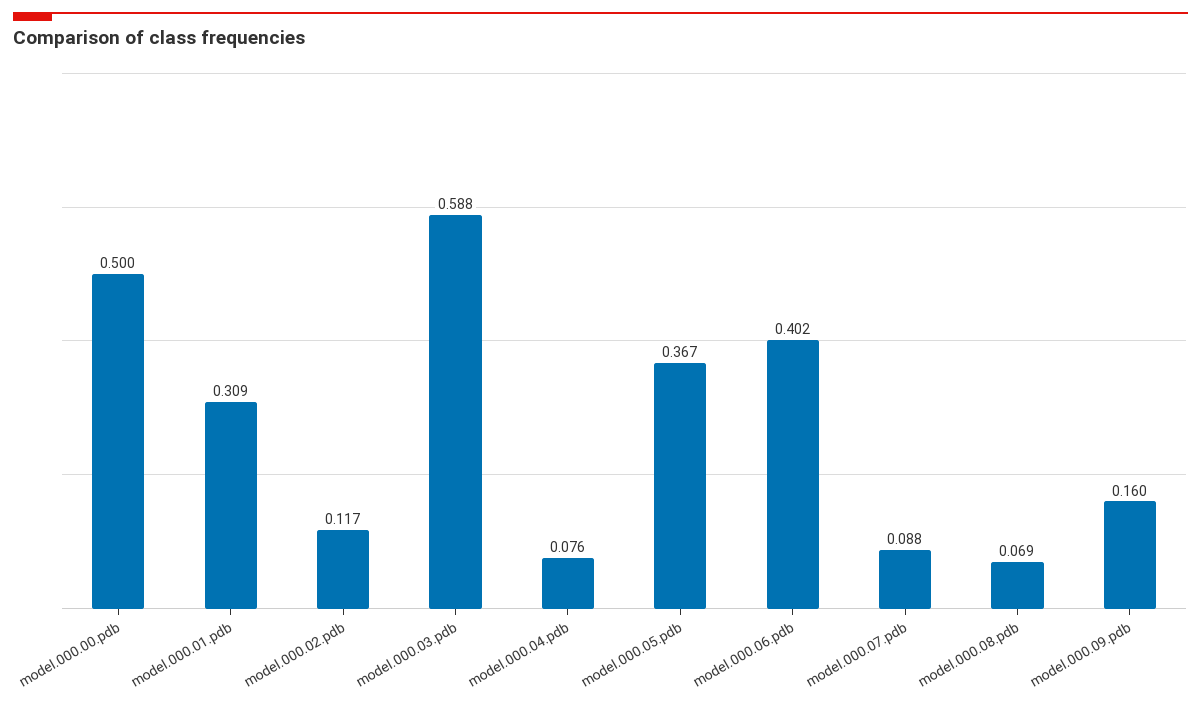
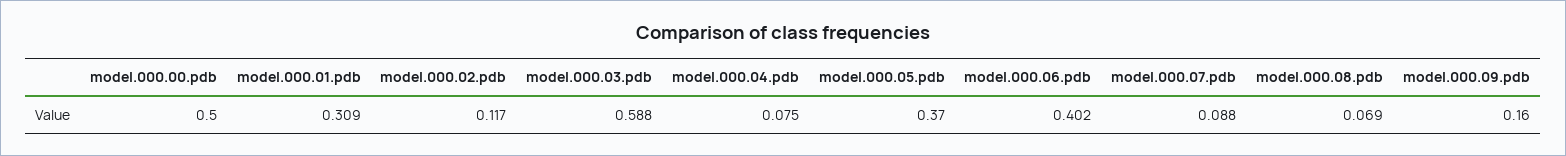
  {
    "model.000.00.pdb": 0.5,
    "model.000.01.pdb": 0.309,
    "model.000.02.pdb": 0.117,
    "model.000.03.pdb": 0.588,
-   "model.000.04.pdb": 0.076,
+   "model.000.04.pdb": 0.075,
-   "model.000.05.pdb": 0.367,
+   "model.000.05.pdb": 0.37,
    "model.000.06.pdb": 0.402,
    "model.000.07.pdb": 0.088,
    "model.000.08.pdb": 0.069,
    "model.000.09.pdb": 0.16
  }

